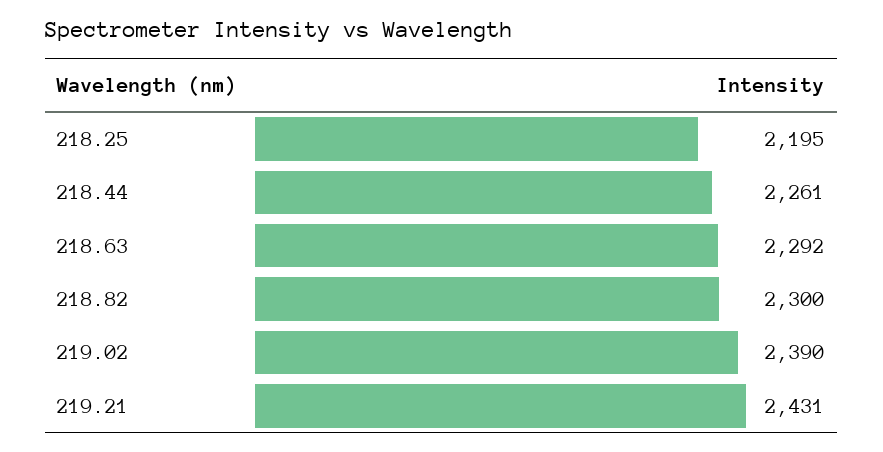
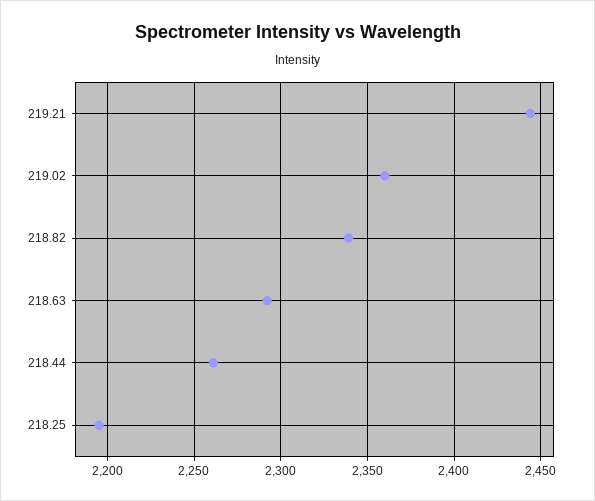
  {
    "218.25": 2195,
    "218.44": 2261,
    "218.63": 2292,
-   "218.82": 2300,
+   "218.82": 2340,
-   "219.02": 2390,
+   "219.02": 2360,
-   "219.21": 2431
+   "219.21": 2445
  }

